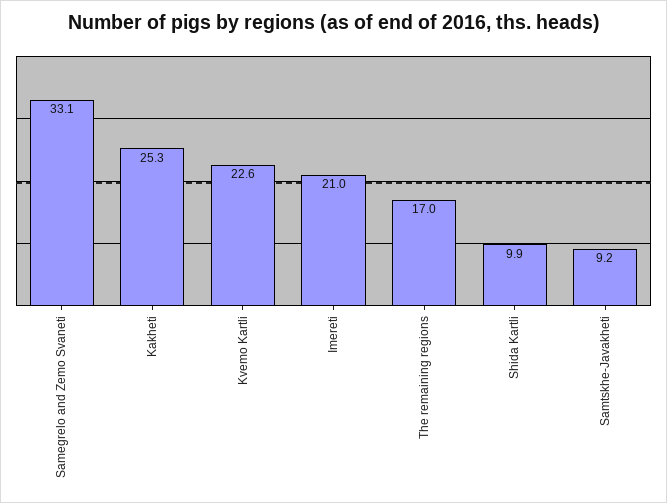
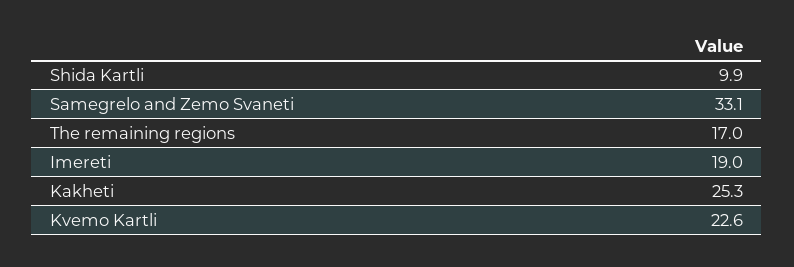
  {
    "Samegrelo and Zemo Svaneti": 33.1,
    "Kakheti": 25.3,
    "Kvemo Kartli": 22.6,
-   "Imereti": 21,
+   "Imereti": 19,
    "The remaining regions": 17,
-   "Shida Kartli": 9.9,
+   "Shida Kartli": 9.9
-   "Samtskhe-Javakheti": 9.2
  }

